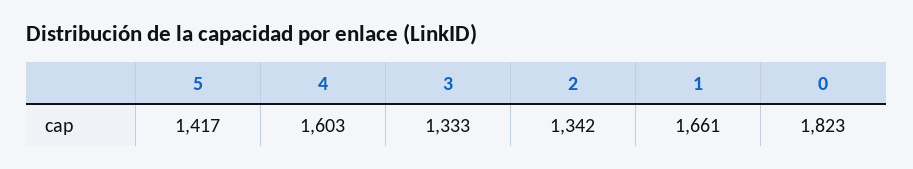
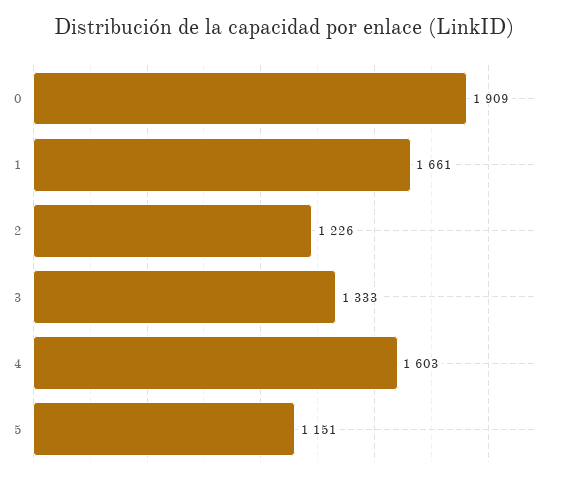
  {
-   "5": 1417,
+   "5": 1151,
    "4": 1603,
    "3": 1333,
-   "2": 1342,
+   "2": 1226,
    "1": 1661,
-   "0": 1823
+   "0": 1909
  }

